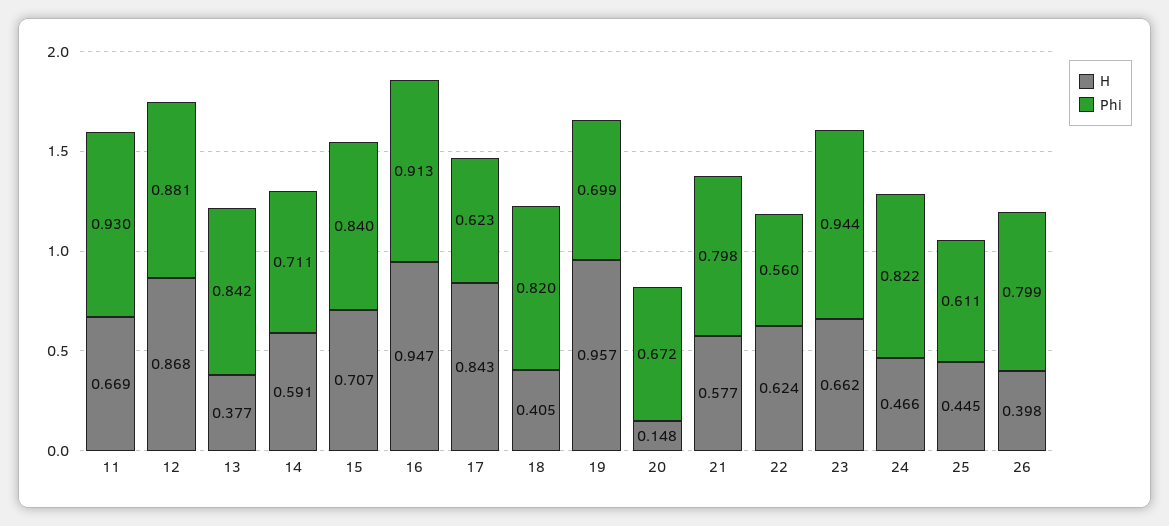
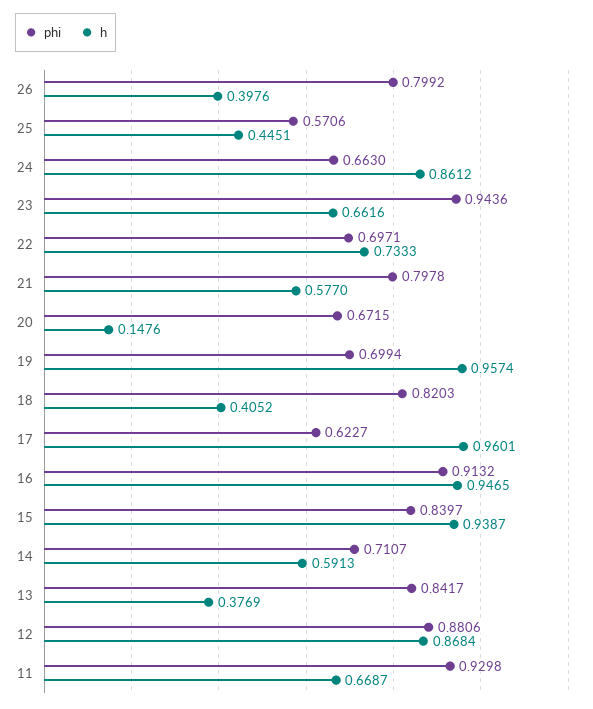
  {
    "H": {
      "11": 0.6687,
      "12": 0.8684,
      "13": 0.3769,
      "14": 0.5913,
-     "15": 0.707,
+     "15": 0.9387,
      "16": 0.9465,
-     "17": 0.843,
+     "17": 0.9601,
      "18": 0.4052,
      "19": 0.9574,
      "20": 0.1476,
      "21": 0.577,
-     "22": 0.624,
+     "22": 0.7333,
      "23": 0.6616,
-     "24": 0.466,
+     "24": 0.8612,
      "25": 0.4451,
      "26": 0.3976
    },
    "Phi": {
      "11": 0.9298,
      "12": 0.8806,
      "13": 0.8417,
      "14": 0.7107,
      "15": 0.8397,
      "16": 0.9132,
      "17": 0.6227,
      "18": 0.8203,
      "19": 0.6994,
      "20": 0.6715,
      "21": 0.7978,
-     "22": 0.56,
+     "22": 0.6971,
      "23": 0.9436,
-     "24": 0.822,
+     "24": 0.663,
-     "25": 0.611,
+     "25": 0.5706,
      "26": 0.7992
    }
  }

